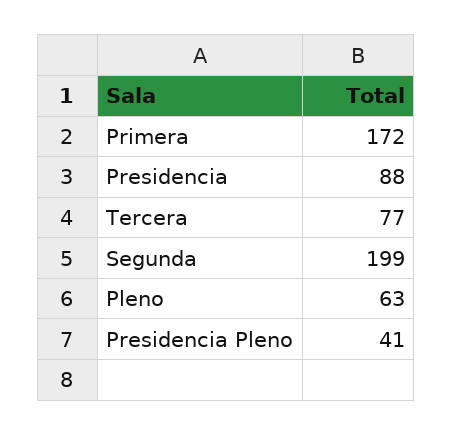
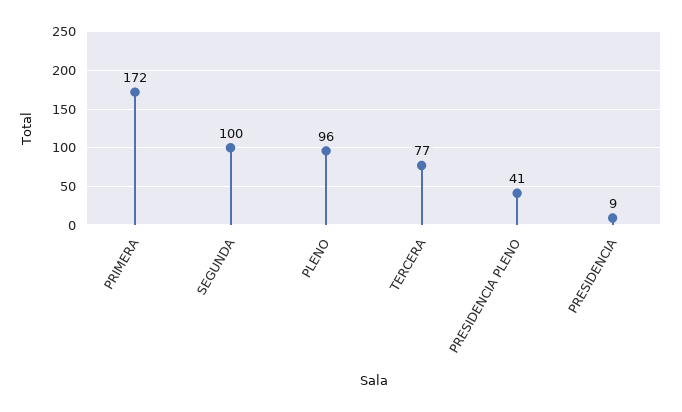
  {
    "Primera": 172,
-   "Presidencia": 88,
+   "Presidencia": 9,
    "Tercera": 77,
-   "Segunda": 199,
+   "Segunda": 100,
-   "Pleno": 63,
+   "Pleno": 96,
    "Presidencia Pleno": 41
  }

